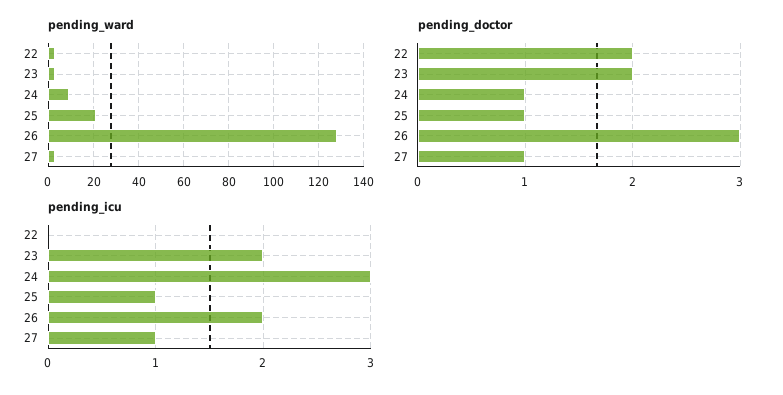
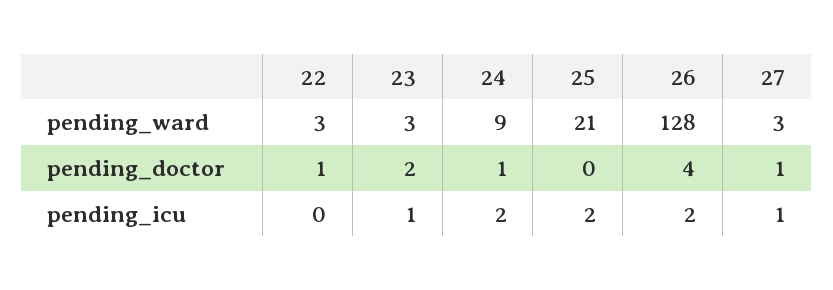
  {
    "pending_ward": {
      "22": 3,
      "23": 3,
      "24": 9,
      "25": 21,
      "26": 128,
      "27": 3
    },
    "pending_doctor": {
-     "22": 2,
+     "22": 1,
      "23": 2,
      "24": 1,
-     "25": 1,
+     "25": 0,
-     "26": 3,
+     "26": 4,
      "27": 1
    },
    "pending_icu": {
      "22": 0,
-     "23": 2,
+     "23": 1,
-     "24": 3,
+     "24": 2,
-     "25": 1,
+     "25": 2,
      "26": 2,
      "27": 1
    }
  }

